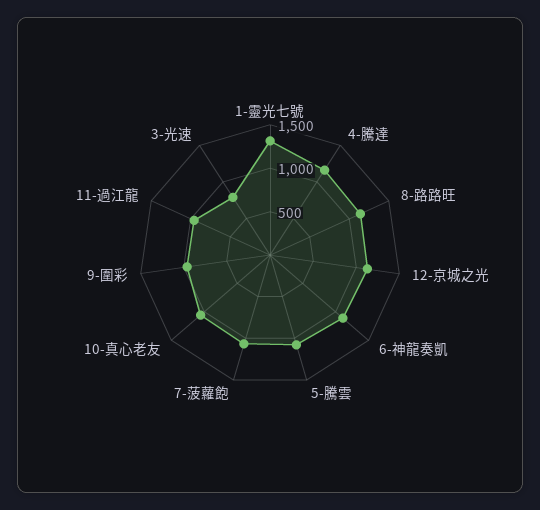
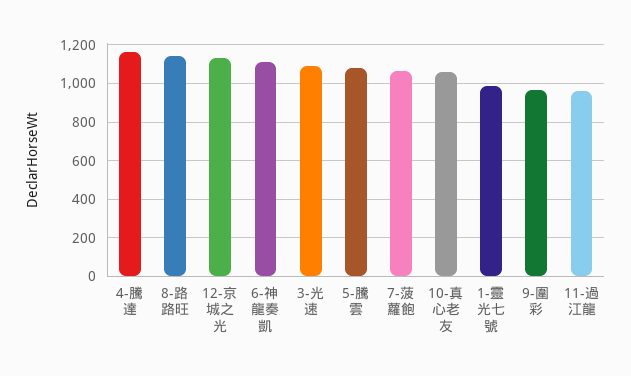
  {
-   "1-靈光七號": 1300,
+   "1-靈光七號": 1000,
    "4-騰達": 1150,
    "8-路路旺": 1150,
    "12-京城之光": 1150,
    "6-神龍奏凱": 1100,
    "5-騰雲": 1100,
    "7-菠蘿飽": 1050,
    "10-真心老友": 1050,
    "9-圍彩": 950,
    "11-過江龍": 950,
-   "3-光速": 800
+   "3-光速": 1100
  }

